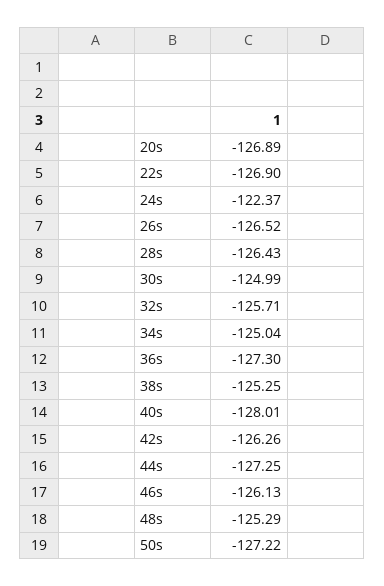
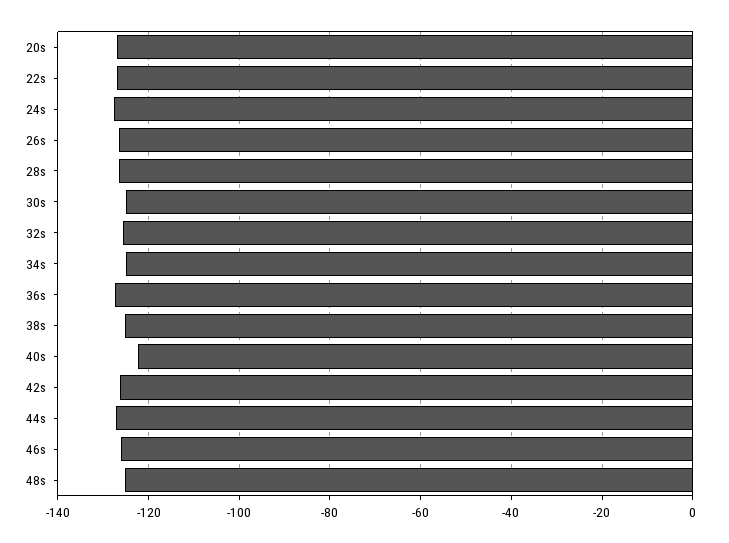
  {
    "20s": -126.89,
    "22s": -126.9,
-   "24s": -122.37,
+   "24s": -128,
    "26s": -126.52,
    "28s": -126.43,
    "30s": -124.99,
    "32s": -125.71,
    "34s": -125.04,
    "36s": -127.3,
    "38s": -125.25,
-   "40s": -128.01,
+   "40s": -122,
    "42s": -126.26,
    "44s": -127.25,
    "46s": -126.13,
-   "48s": -125.29,
+   "48s": -125.29
-   "50s": -127.22
  }

